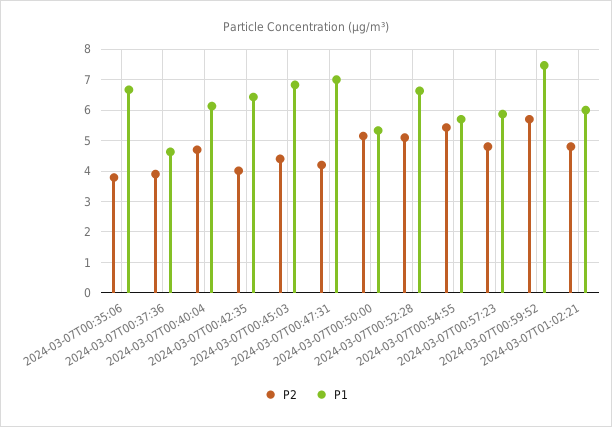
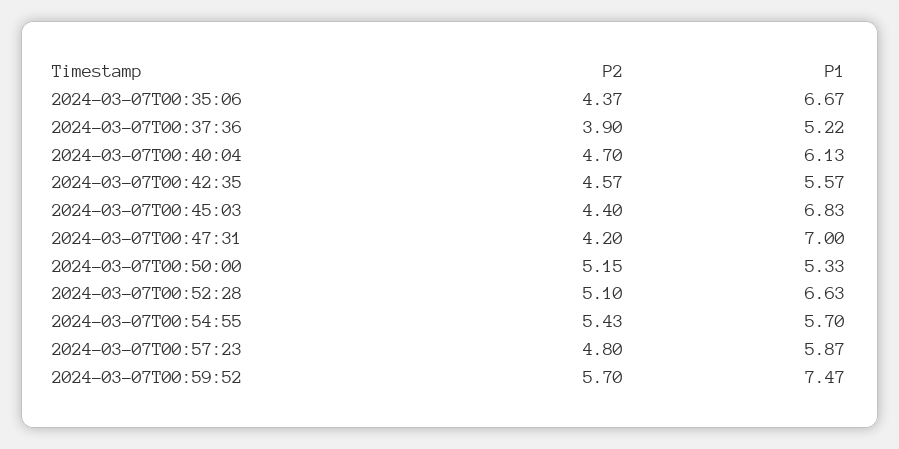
  {
    "P2": {
-     "2024-03-07T00:35:06": 3.8,
+     "2024-03-07T00:35:06": 4.37,
      "2024-03-07T00:37:36": 3.9,
      "2024-03-07T00:40:04": 4.7,
-     "2024-03-07T00:42:35": 4,
+     "2024-03-07T00:42:35": 4.57,
      "2024-03-07T00:45:03": 4.4,
      "2024-03-07T00:47:31": 4.2,
      "2024-03-07T00:50:00": 5.15,
      "2024-03-07T00:52:28": 5.1,
      "2024-03-07T00:54:55": 5.43,
      "2024-03-07T00:57:23": 4.8,
-     "2024-03-07T00:59:52": 5.7,
+     "2024-03-07T00:59:52": 5.7
-     "2024-03-07T01:02:21": 4.8
    },
    "P1": {
      "2024-03-07T00:35:06": 6.67,
-     "2024-03-07T00:37:36": 4.6,
+     "2024-03-07T00:37:36": 5.22,
      "2024-03-07T00:40:04": 6.13,
-     "2024-03-07T00:42:35": 6.4,
+     "2024-03-07T00:42:35": 5.57,
      "2024-03-07T00:45:03": 6.83,
      "2024-03-07T00:47:31": 7,
      "2024-03-07T00:50:00": 5.33,
      "2024-03-07T00:52:28": 6.63,
      "2024-03-07T00:54:55": 5.7,
      "2024-03-07T00:57:23": 5.87,
-     "2024-03-07T00:59:52": 7.47,
+     "2024-03-07T00:59:52": 7.47
-     "2024-03-07T01:02:21": 6
    }
  }

